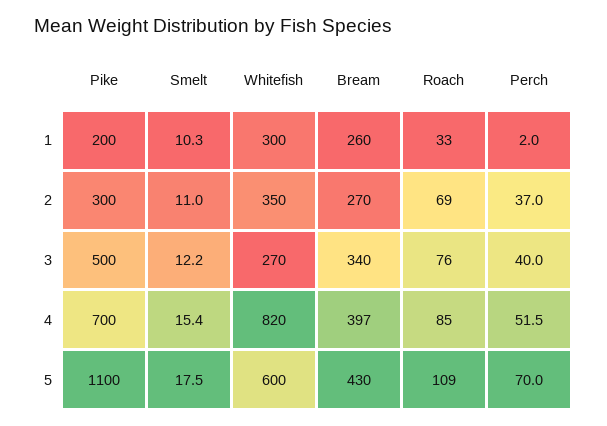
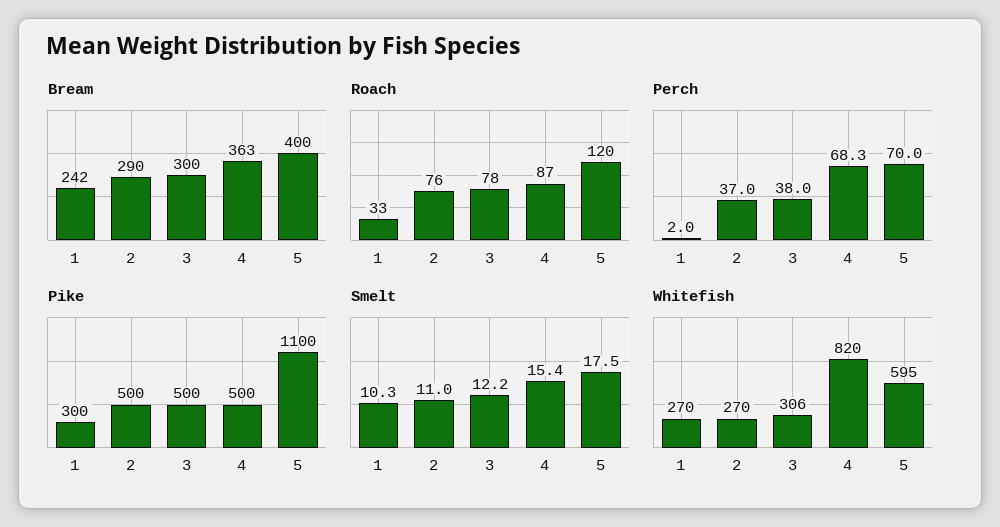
  {
    "Pike": {
-     "1": 200,
+     "1": 300,
-     "2": 300,
+     "2": 500,
      "3": 500,
-     "4": 700,
+     "4": 500,
      "5": 1100
    },
    "Smelt": {
      "1": 10.3,
      "2": 11,
      "3": 12.2,
      "4": 15.4,
      "5": 17.5
    },
    "Whitefish": {
-     "1": 300,
+     "1": 270,
-     "2": 350,
+     "2": 270,
-     "3": 270,
+     "3": 306,
      "4": 820,
-     "5": 600
+     "5": 595
    },
    "Bream": {
-     "1": 260,
+     "1": 242,
-     "2": 270,
+     "2": 290,
-     "3": 340,
+     "3": 300,
-     "4": 397,
+     "4": 363,
-     "5": 430
+     "5": 400
    },
    "Roach": {
      "1": 33,
-     "2": 69,
+     "2": 76,
-     "3": 76,
+     "3": 78,
-     "4": 85,
+     "4": 87,
-     "5": 109
+     "5": 120
    },
    "Perch": {
      "1": 2,
      "2": 37,
-     "3": 40,
+     "3": 38,
-     "4": 51.5,
+     "4": 68.3,
      "5": 70
    }
  }

